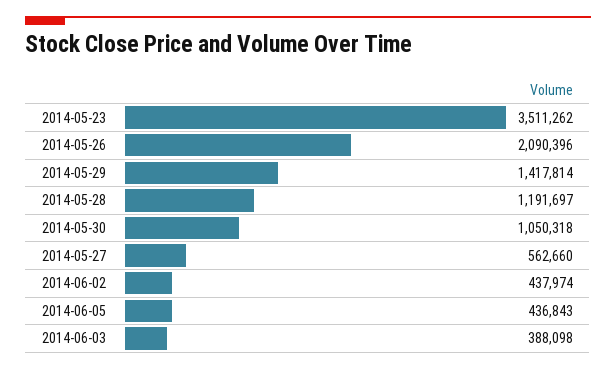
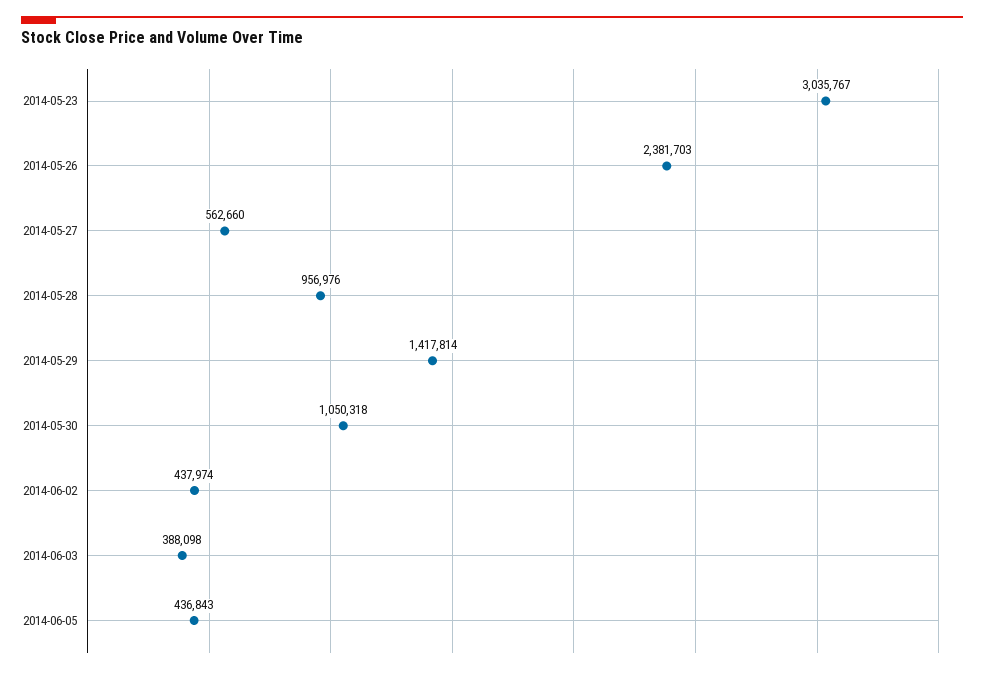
  {
-   "2014-05-23": 3511262,
+   "2014-05-23": 3035767,
-   "2014-05-26": 2090396,
+   "2014-05-26": 2381703,
    "2014-05-29": 1417814,
-   "2014-05-28": 1191697,
+   "2014-05-28": 956976,
    "2014-05-30": 1050318,
    "2014-05-27": 562660,
    "2014-06-02": 437974,
    "2014-06-05": 436843,
    "2014-06-03": 388098
  }

